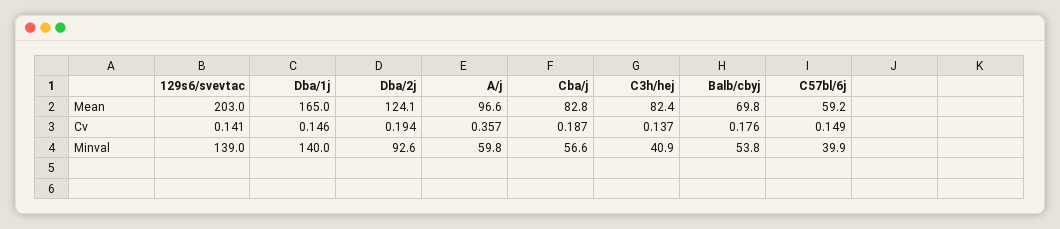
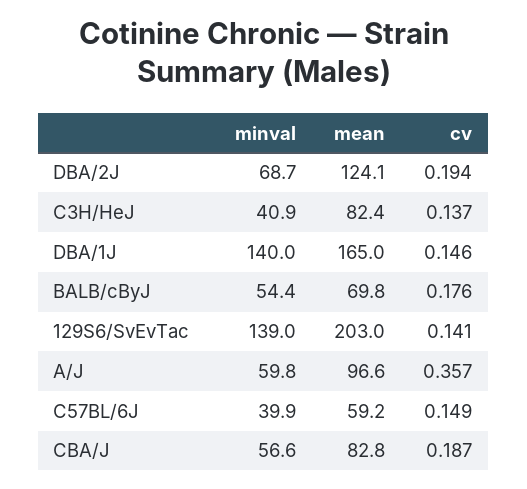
  {
    "129s6/svevtac": {
      "Mean": 203,
      "Cv": 0.141,
      "Minval": 139
    },
    "Dba/1j": {
      "Mean": 165,
      "Cv": 0.146,
      "Minval": 140
    },
    "Dba/2j": {
      "Mean": 124.1,
      "Cv": 0.194,
-     "Minval": 92.6
+     "Minval": 68.7
    },
    "A/j": {
      "Mean": 96.6,
      "Cv": 0.357,
      "Minval": 59.8
    },
    "Cba/j": {
      "Mean": 82.8,
      "Cv": 0.187,
      "Minval": 56.6
    },
    "C3h/hej": {
      "Mean": 82.4,
      "Cv": 0.137,
      "Minval": 40.9
    },
    "Balb/cbyj": {
      "Mean": 69.8,
      "Cv": 0.176,
-     "Minval": 53.8
+     "Minval": 54.4
    },
    "C57bl/6j": {
      "Mean": 59.2,
      "Cv": 0.149,
      "Minval": 39.9
    }
  }

